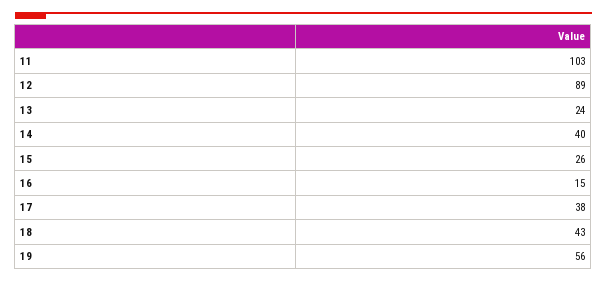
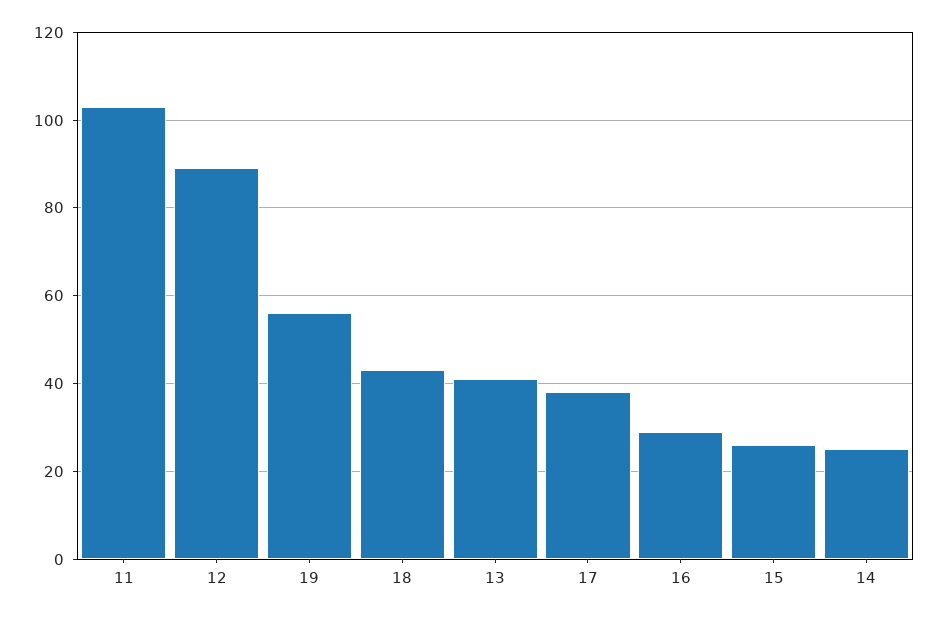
  {
    "11": 103,
    "12": 89,
-   "13": 24,
+   "13": 40,
-   "14": 40,
+   "14": 25,
    "15": 26,
-   "16": 15,
+   "16": 30,
    "17": 38,
    "18": 43,
    "19": 56
  }

